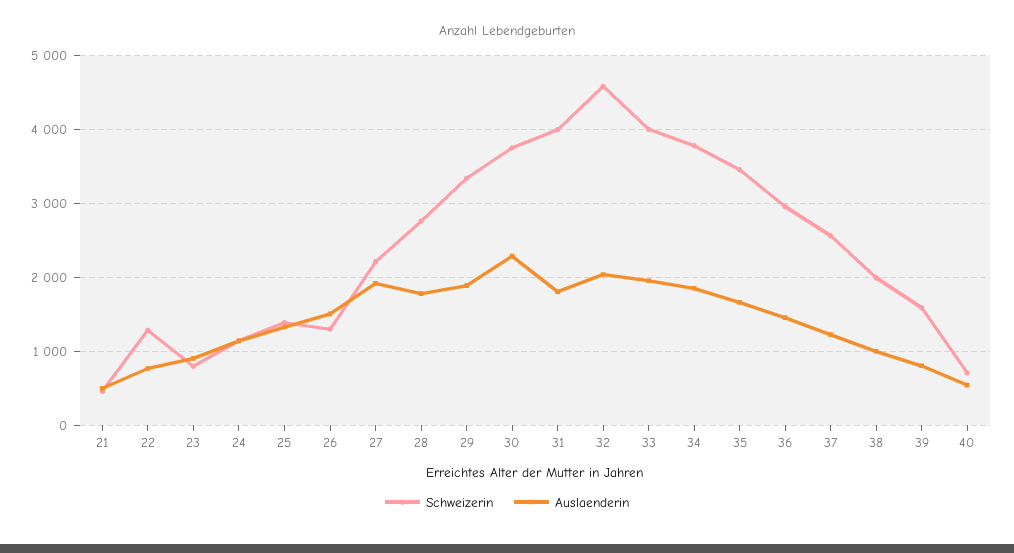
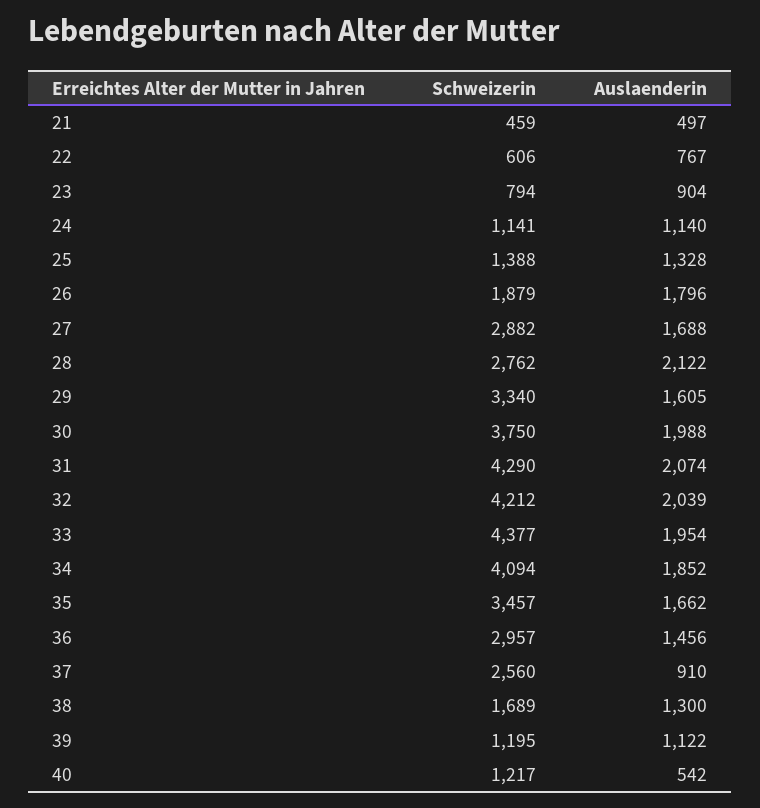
  {
    "Schweizerin": {
      "21": 459,
-     "22": 1300,
+     "22": 606,
      "23": 794,
      "24": 1141,
      "25": 1388,
-     "26": 1300,
+     "26": 1879,
-     "27": 2200,
+     "27": 2882,
      "28": 2762,
      "29": 3340,
      "30": 3750,
-     "31": 4000,
+     "31": 4290,
-     "32": 4600,
+     "32": 4212,
-     "33": 4000,
+     "33": 4377,
-     "34": 3800,
+     "34": 4094,
      "35": 3457,
      "36": 2957,
      "37": 2560,
-     "38": 2000,
+     "38": 1689,
-     "39": 1600,
+     "39": 1195,
-     "40": 700
+     "40": 1217
    },
    "Auslaenderin": {
      "21": 497,
      "22": 767,
      "23": 904,
      "24": 1140,
      "25": 1328,
-     "26": 1500,
+     "26": 1796,
-     "27": 1900,
+     "27": 1688,
-     "28": 1800,
+     "28": 2122,
-     "29": 1900,
+     "29": 1605,
-     "30": 2300,
+     "30": 1988,
-     "31": 1800,
+     "31": 2074,
      "32": 2039,
      "33": 1954,
      "34": 1852,
      "35": 1662,
      "36": 1456,
-     "37": 1200,
+     "37": 910,
-     "38": 1000,
+     "38": 1300,
-     "39": 800,
+     "39": 1122,
      "40": 542
    }
  }

